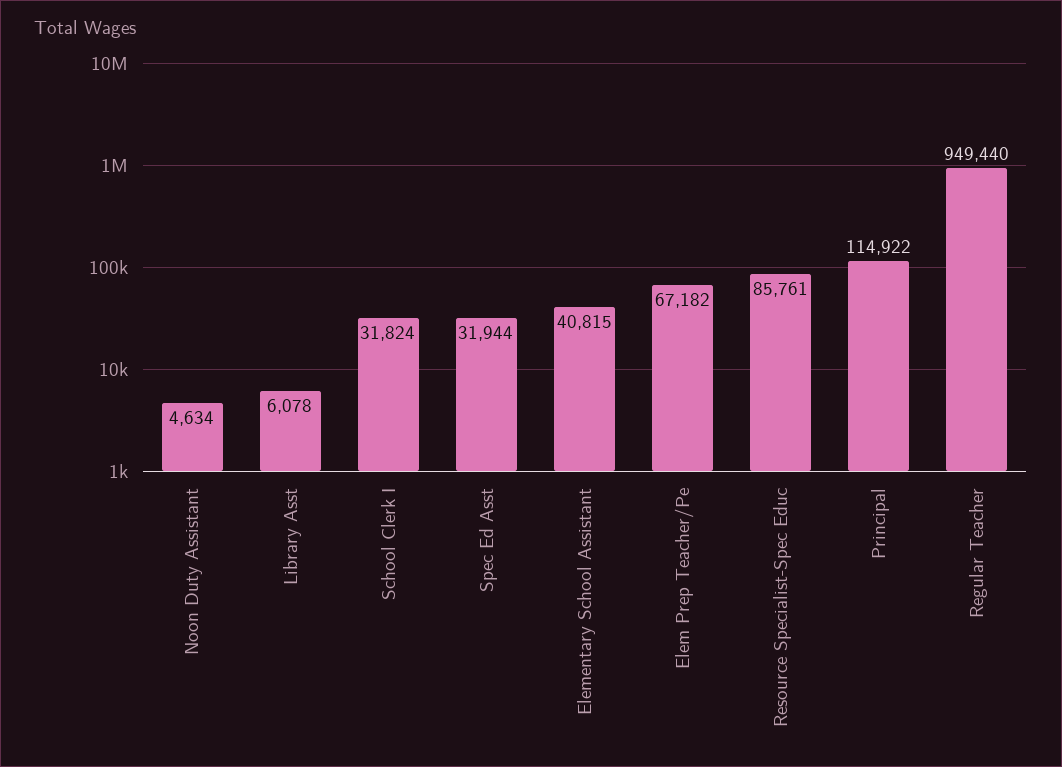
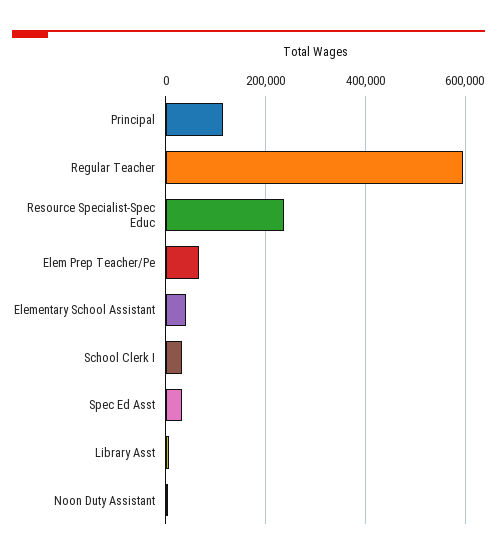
  {
    "Noon Duty Assistant": 4634,
    "Library Asst": 6078,
    "School Clerk I": 31824,
    "Spec Ed Asst": 31944,
    "Elementary School Assistant": 40815,
    "Elem Prep Teacher/Pe": 67182,
-   "Resource Specialist-Spec Educ": 85761,
+   "Resource Specialist-Spec Educ": 240000,
    "Principal": 114922,
-   "Regular Teacher": 949440
+   "Regular Teacher": 600000
  }

